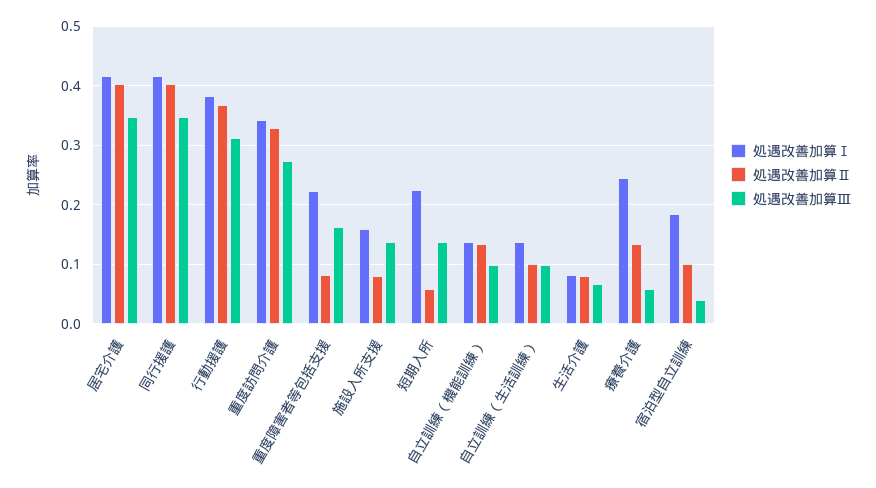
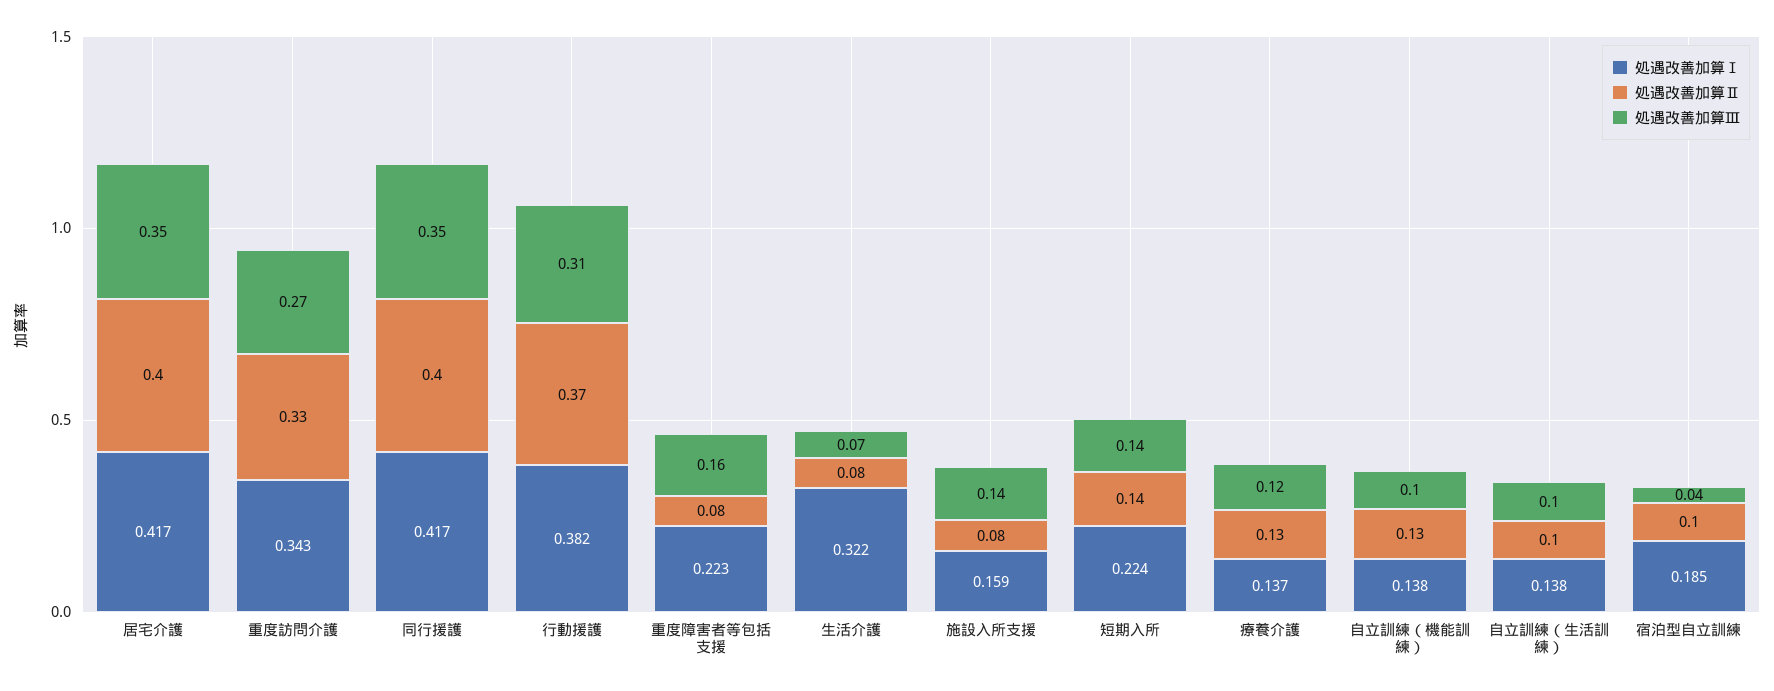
  {
    "処遇改善加算Ⅰ": {
      "居宅介護": 0.417,
      "同行援護": 0.417,
      "行動援護": 0.382,
      "重度訪問介護": 0.343,
      "重度障害者等包括支援": 0.223,
      "施設入所支援": 0.159,
      "短期入所": 0.224,
      "自立訓練（機能訓練）": 0.138,
      "自立訓練（生活訓練）": 0.138,
-     "生活介護": 0.08,
+     "生活介護": 0.322,
-     "療養介護": 0.24,
+     "療養介護": 0.137,
      "宿泊型自立訓練": 0.185
    },
    "処遇改善加算Ⅱ": {
      "居宅介護": 0.4,
      "同行援護": 0.4,
      "行動援護": 0.37,
      "重度訪問介護": 0.33,
      "重度障害者等包括支援": 0.08,
      "施設入所支援": 0.08,
-     "短期入所": 0.06,
+     "短期入所": 0.14,
      "自立訓練（機能訓練）": 0.13,
      "自立訓練（生活訓練）": 0.1,
      "生活介護": 0.08,
      "療養介護": 0.13,
      "宿泊型自立訓練": 0.1
    },
    "処遇改善加算Ⅲ": {
      "居宅介護": 0.35,
      "同行援護": 0.35,
      "行動援護": 0.31,
      "重度訪問介護": 0.27,
      "重度障害者等包括支援": 0.16,
      "施設入所支援": 0.14,
      "短期入所": 0.14,
      "自立訓練（機能訓練）": 0.1,
      "自立訓練（生活訓練）": 0.1,
      "生活介護": 0.07,
-     "療養介護": 0.06,
+     "療養介護": 0.12,
      "宿泊型自立訓練": 0.04
    }
  }

